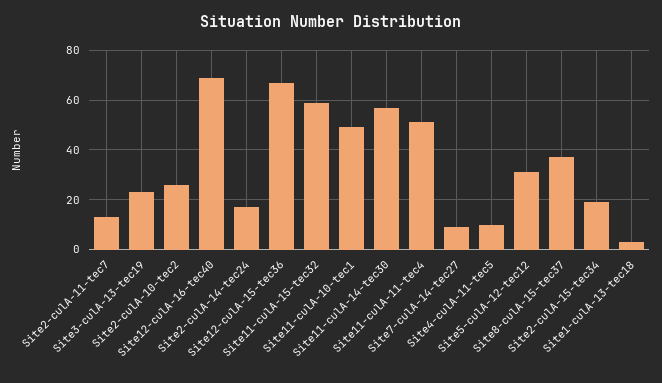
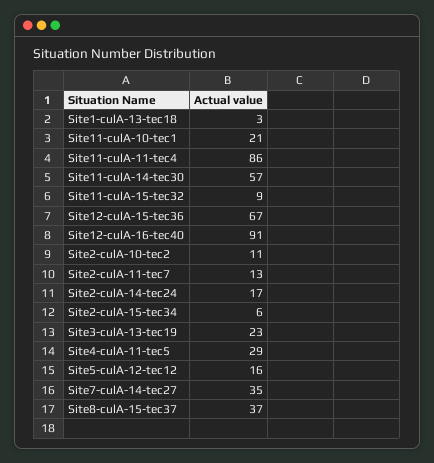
  {
    "Site2-culA-11-tec7": 13,
    "Site3-culA-13-tec19": 23,
-   "Site2-culA-10-tec2": 25,
+   "Site2-culA-10-tec2": 11,
-   "Site12-culA-16-tec40": 70,
+   "Site12-culA-16-tec40": 91,
    "Site2-culA-14-tec24": 17,
    "Site12-culA-15-tec36": 67,
-   "Site11-culA-15-tec32": 60,
+   "Site11-culA-15-tec32": 9,
-   "Site11-culA-10-tec1": 50,
+   "Site11-culA-10-tec1": 21,
    "Site11-culA-14-tec30": 57,
-   "Site11-culA-11-tec4": 50,
+   "Site11-culA-11-tec4": 86,
-   "Site7-culA-14-tec27": 10,
+   "Site7-culA-14-tec27": 35,
-   "Site4-culA-11-tec5": 10,
+   "Site4-culA-11-tec5": 29,
-   "Site5-culA-12-tec12": 30,
+   "Site5-culA-12-tec12": 16,
    "Site8-culA-15-tec37": 37,
-   "Site2-culA-15-tec34": 20,
+   "Site2-culA-15-tec34": 6,
    "Site1-culA-13-tec18": 3
  }

